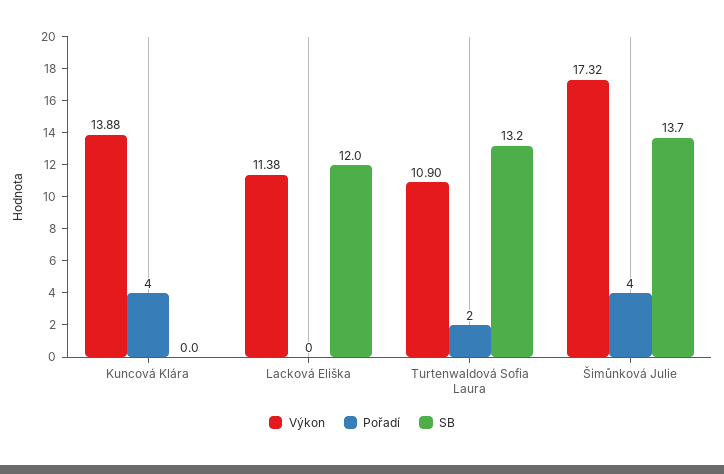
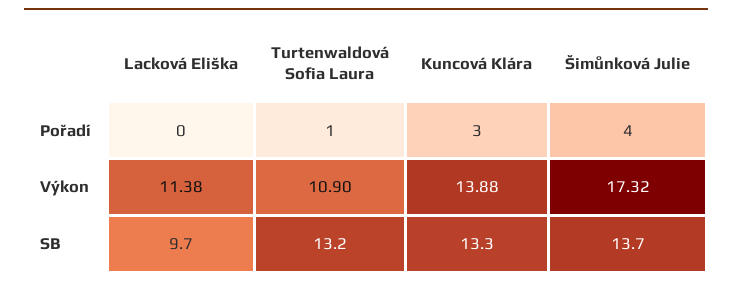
  {
    "Výkon": {
      "Kuncová Klára": 13.88,
      "Lacková Eliška": 11.38,
      "Turtenwaldová Sofia Laura": 10.9,
      "Šimůnková Julie": 17.32
    },
    "Pořadí": {
-     "Kuncová Klára": 4,
+     "Kuncová Klára": 3,
      "Lacková Eliška": 0,
-     "Turtenwaldová Sofia Laura": 2,
+     "Turtenwaldová Sofia Laura": 1,
      "Šimůnková Julie": 4
    },
    "SB": {
-     "Kuncová Klára": 0,
+     "Kuncová Klára": 13.3,
-     "Lacková Eliška": 12,
+     "Lacková Eliška": 9.7,
      "Turtenwaldová Sofia Laura": 13.2,
      "Šimůnková Julie": 13.7
    }
  }

